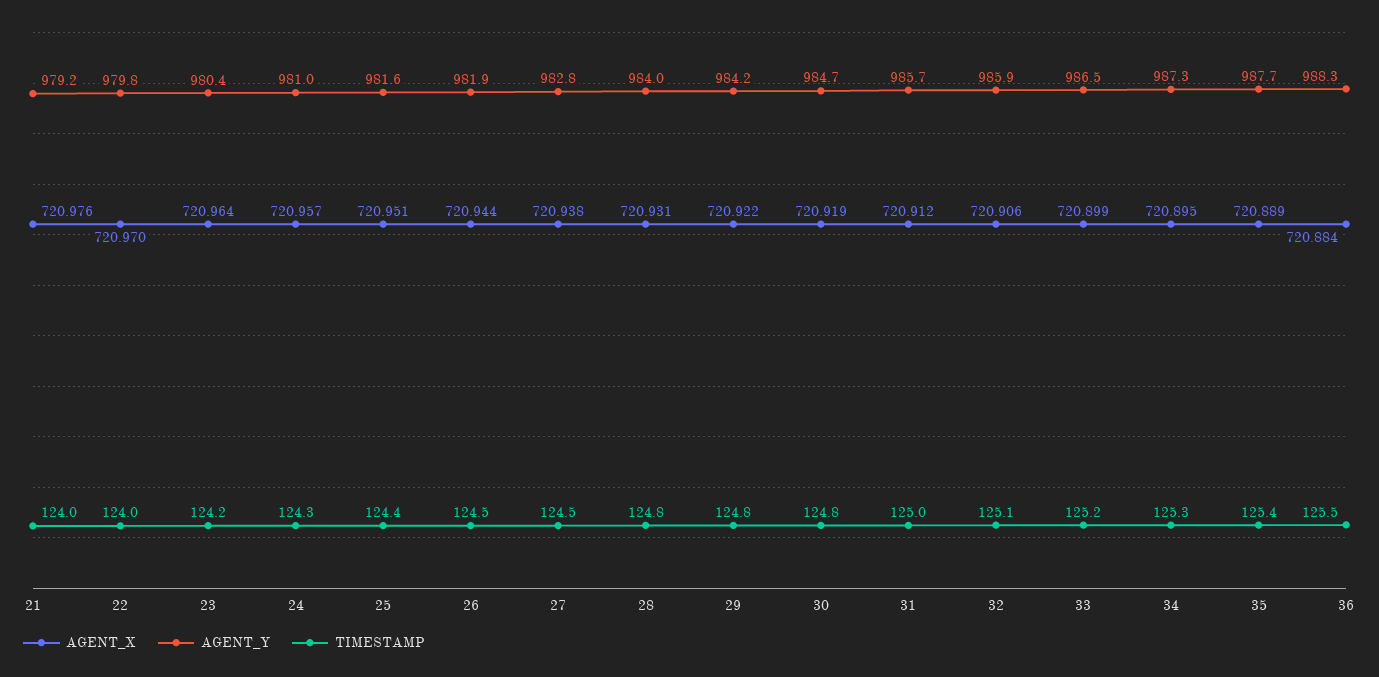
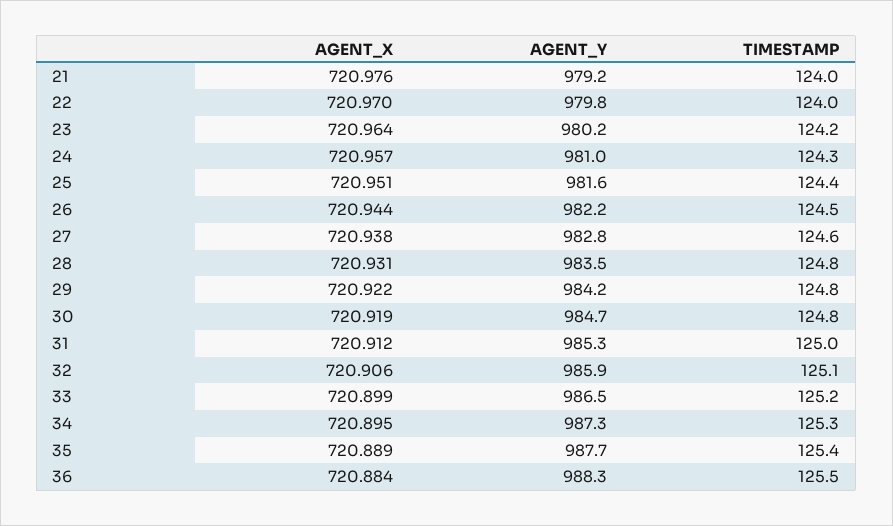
  {
    "AGENT_X": {
      "21": 720.976,
      "22": 720.97,
      "23": 720.964,
      "24": 720.957,
      "25": 720.951,
      "26": 720.944,
      "27": 720.938,
      "28": 720.931,
      "29": 720.922,
      "30": 720.919,
      "31": 720.912,
      "32": 720.906,
      "33": 720.899,
      "34": 720.895,
      "35": 720.889,
      "36": 720.884
    },
    "AGENT_Y": {
      "21": 979.2,
      "22": 979.8,
-     "23": 980.4,
+     "23": 980.2,
      "24": 981,
      "25": 981.6,
-     "26": 981.9,
+     "26": 982.2,
      "27": 982.8,
-     "28": 984,
+     "28": 983.5,
      "29": 984.2,
      "30": 984.7,
-     "31": 985.7,
+     "31": 985.3,
      "32": 985.9,
      "33": 986.5,
      "34": 987.3,
      "35": 987.7,
      "36": 988.3
    },
    "TIMESTAMP": {
      "21": 124,
      "22": 124,
      "23": 124.2,
      "24": 124.3,
      "25": 124.4,
      "26": 124.5,
-     "27": 124.5,
+     "27": 124.6,
      "28": 124.8,
      "29": 124.8,
      "30": 124.8,
      "31": 125,
      "32": 125.1,
      "33": 125.2,
      "34": 125.3,
      "35": 125.4,
      "36": 125.5
    }
  }

